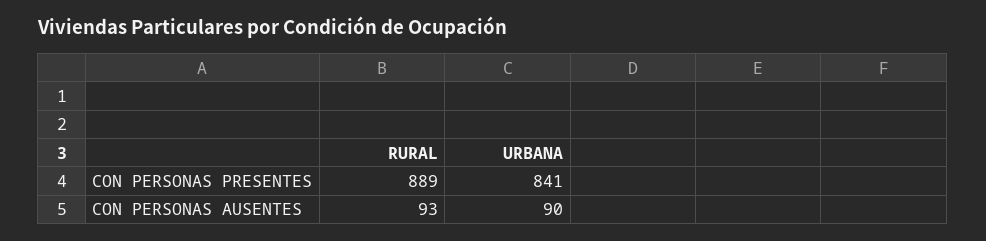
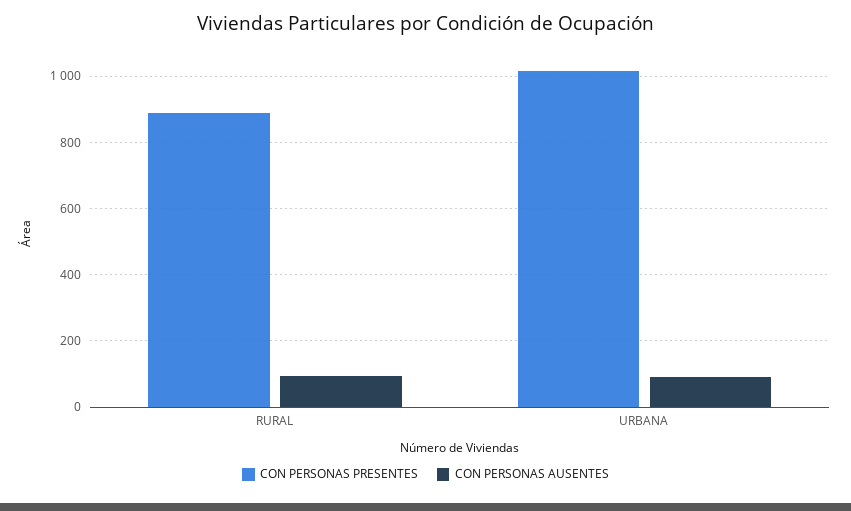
  {
    "CON PERSONAS PRESENTES": {
      "RURAL": 889,
-     "URBANA": 841
+     "URBANA": 1020
    },
    "CON PERSONAS AUSENTES": {
      "RURAL": 93,
      "URBANA": 90
    }
  }

